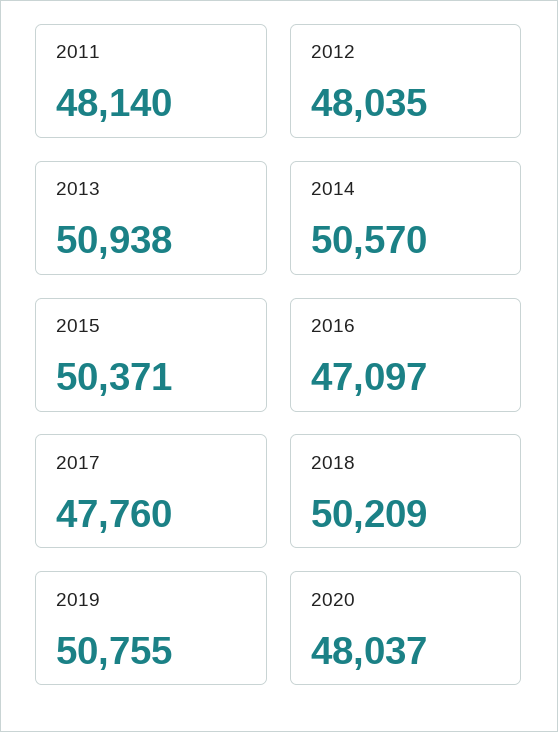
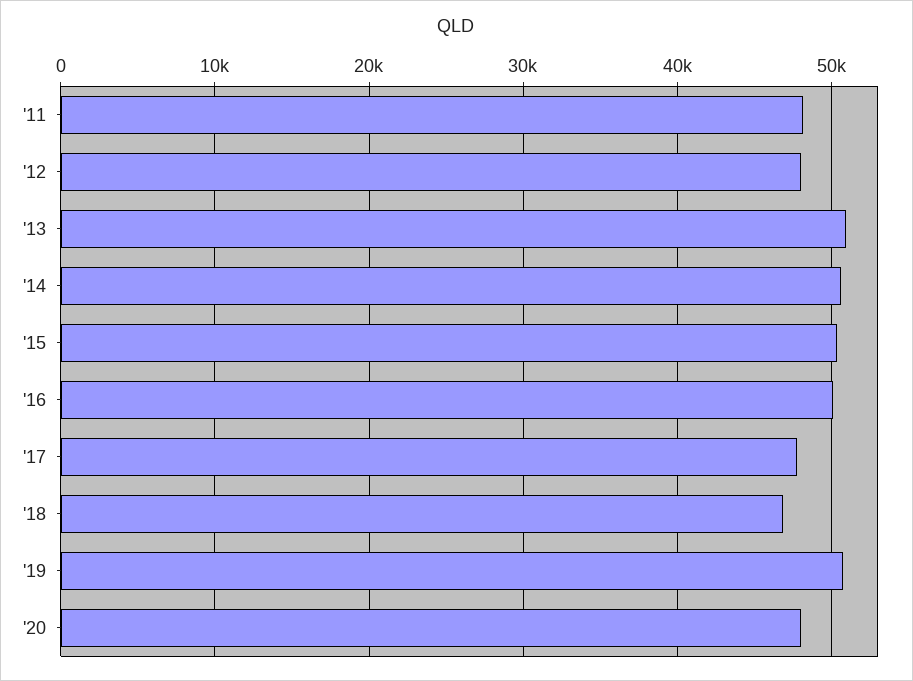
  {
    "2011": 48140,
    "2012": 48035,
    "2013": 50938,
    "2014": 50570,
    "2015": 50371,
-   "2016": 47097,
+   "2016": 50000,
    "2017": 47760,
-   "2018": 50209,
+   "2018": 47000,
    "2019": 50755,
    "2020": 48037
  }

